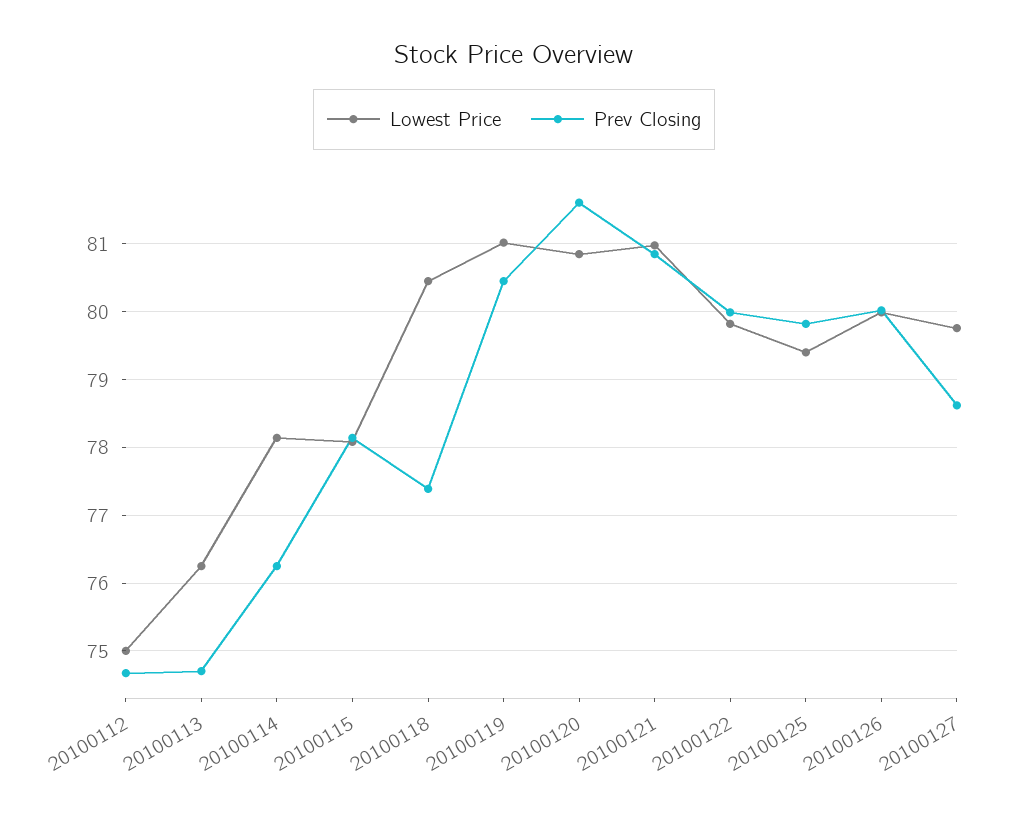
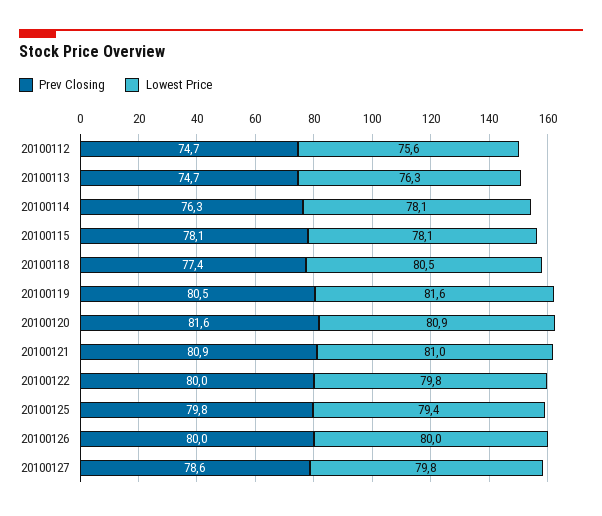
  {
    "Lowest Price": {
-     "20100112": 75,
+     "20100112": 75.6,
      "20100113": 76.3,
      "20100114": 78.1,
      "20100115": 78.1,
      "20100118": 80.5,
-     "20100119": 81,
+     "20100119": 81.6,
      "20100120": 80.9,
      "20100121": 81,
      "20100122": 79.8,
      "20100125": 79.4,
      "20100126": 80,
      "20100127": 79.8
    },
    "Prev Closing": {
      "20100112": 74.7,
      "20100113": 74.7,
      "20100114": 76.3,
      "20100115": 78.1,
      "20100118": 77.4,
      "20100119": 80.5,
      "20100120": 81.6,
      "20100121": 80.9,
      "20100122": 80,
      "20100125": 79.8,
      "20100126": 80,
      "20100127": 78.6
    }
  }

